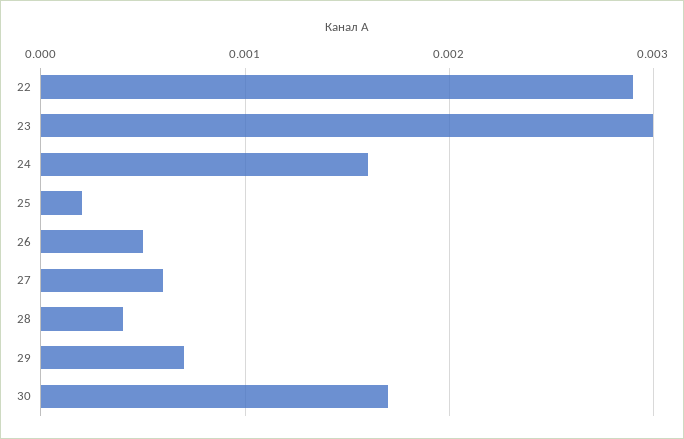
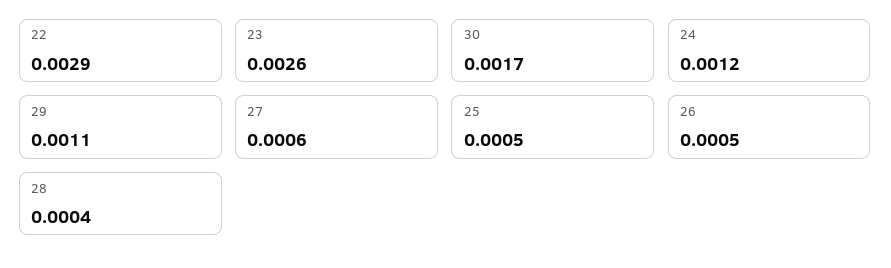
  {
    "22": 0.0029,
-   "23": 0.003,
+   "23": 0.0026,
-   "24": 0.0016,
+   "24": 0.0012,
-   "25": 0.0002,
+   "25": 0.0005,
    "26": 0.0005,
    "27": 0.0006,
    "28": 0.0004,
-   "29": 0.0007,
+   "29": 0.0011,
    "30": 0.0017
  }

